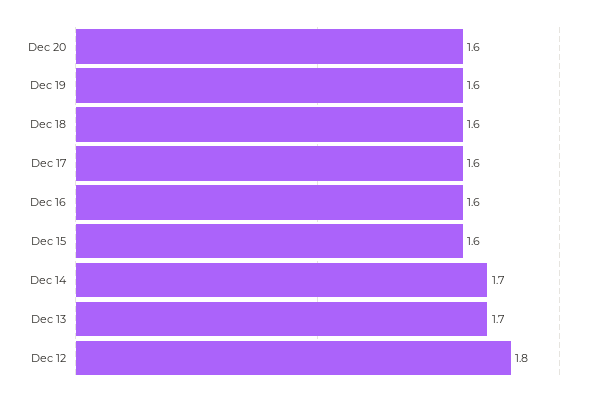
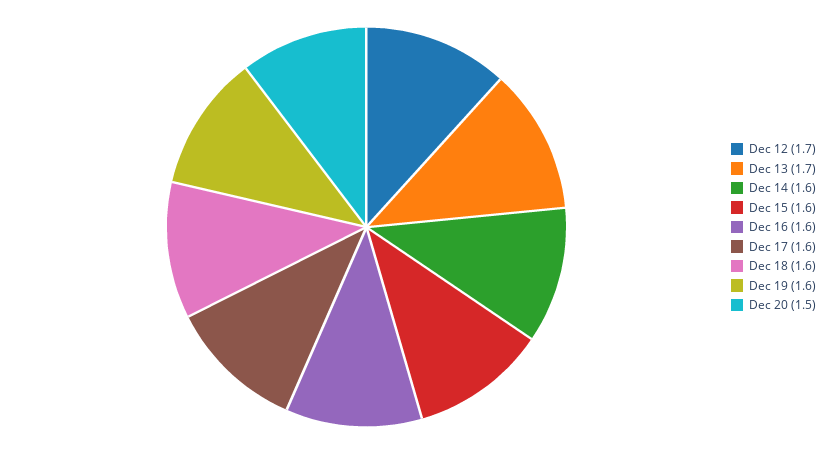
  {
-   "Dec 20": 1.6,
+   "Dec 20": 1.5,
    "Dec 19": 1.6,
    "Dec 18": 1.6,
    "Dec 17": 1.6,
    "Dec 16": 1.6,
    "Dec 15": 1.6,
-   "Dec 14": 1.7,
+   "Dec 14": 1.6,
    "Dec 13": 1.7,
-   "Dec 12": 1.8
+   "Dec 12": 1.7
  }

